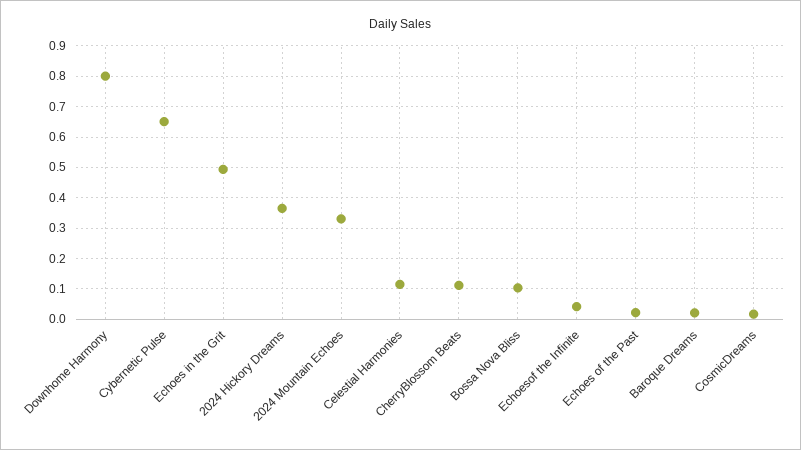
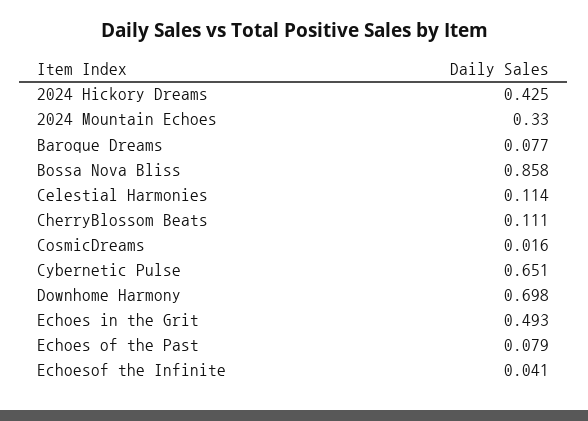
  {
-   "Downhome Harmony": 0.8,
+   "Downhome Harmony": 0.698,
    "Cybernetic Pulse": 0.651,
    "Echoes in the Grit": 0.493,
-   "2024 Hickory Dreams": 0.36,
+   "2024 Hickory Dreams": 0.425,
    "2024 Mountain Echoes": 0.33,
    "Celestial Harmonies": 0.114,
    "CherryBlossom Beats": 0.111,
-   "Bossa Nova Bliss": 0.1,
+   "Bossa Nova Bliss": 0.858,
    "Echoesof the Infinite": 0.041,
-   "Echoes of the Past": 0.02,
+   "Echoes of the Past": 0.079,
-   "Baroque Dreams": 0.02,
+   "Baroque Dreams": 0.077,
    "CosmicDreams": 0.016
  }

